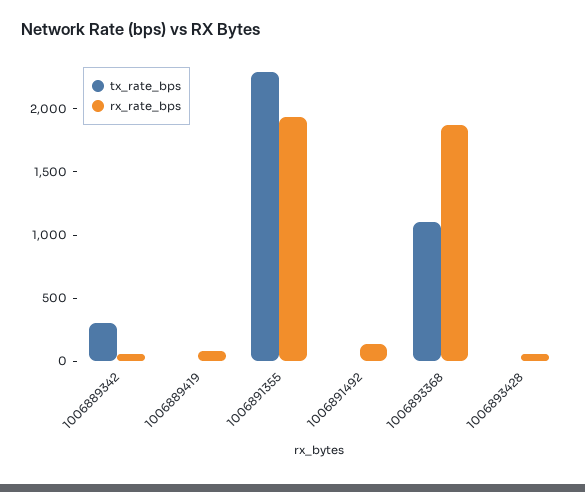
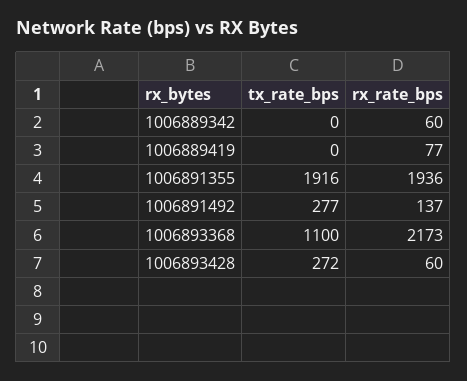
  {
    "tx_rate_bps": {
-     "1006889342": 300,
+     "1006889342": 0,
      "1006889419": 0,
-     "1006891355": 2300,
+     "1006891355": 1916,
-     "1006891492": 0,
+     "1006891492": 277,
      "1006893368": 1100,
-     "1006893428": 0
+     "1006893428": 272
    },
    "rx_rate_bps": {
      "1006889342": 60,
      "1006889419": 77,
      "1006891355": 1936,
      "1006891492": 137,
-     "1006893368": 1900,
+     "1006893368": 2173,
      "1006893428": 60
    }
  }

